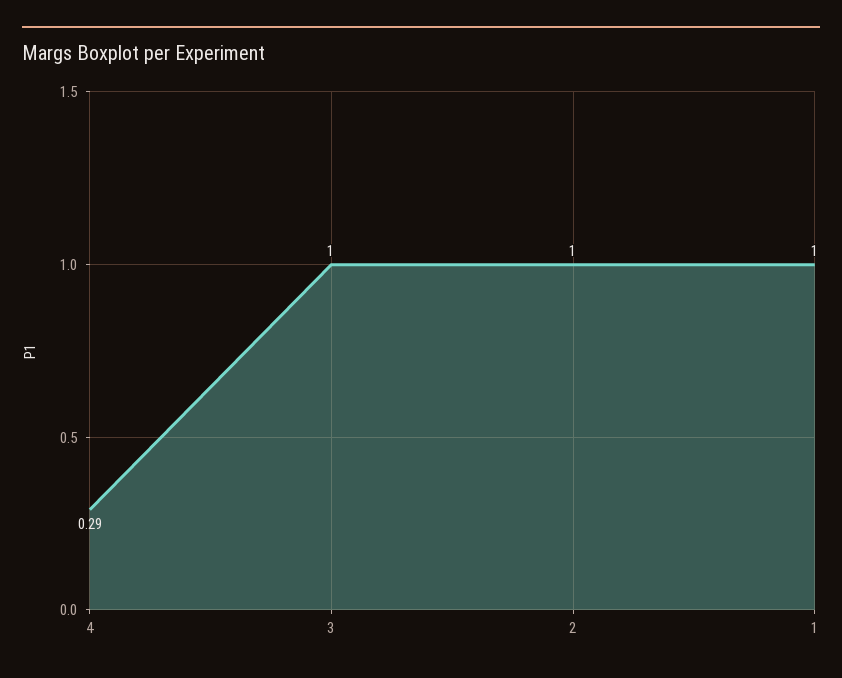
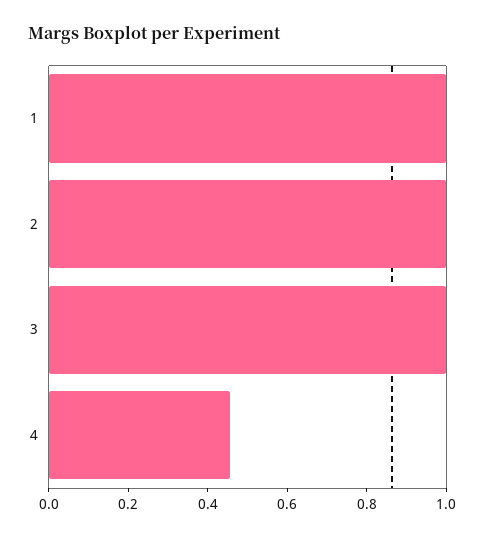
  {
-   "4": 0.29,
+   "4": 0.45,
    "3": 1,
    "2": 1,
    "1": 1
  }

